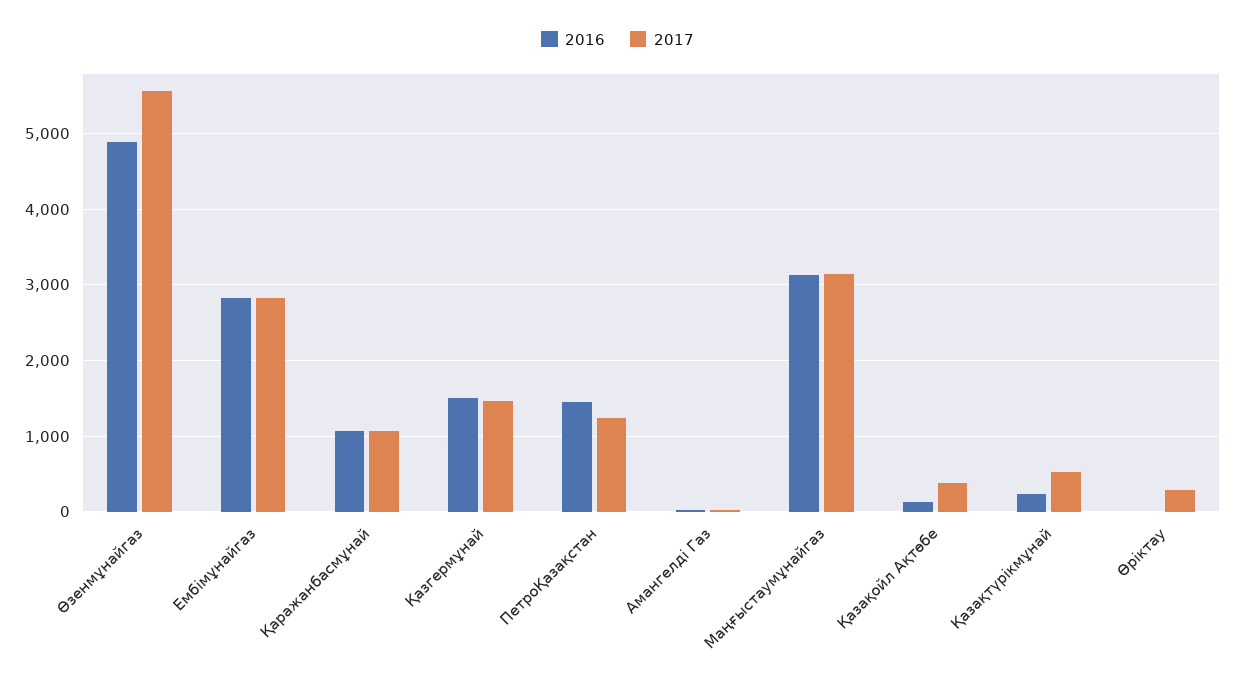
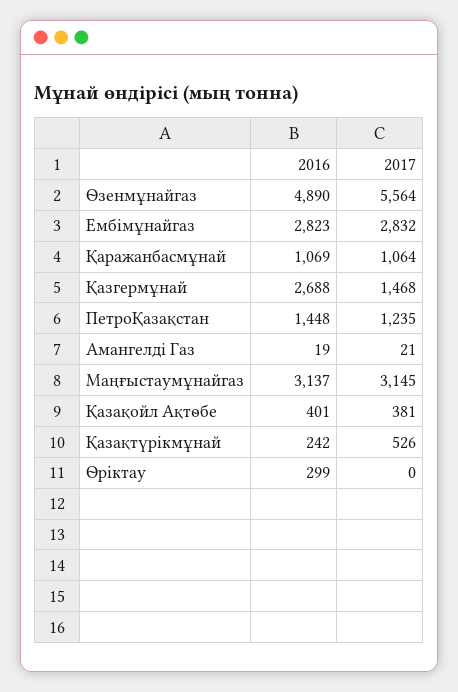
  {
    "2016": {
      "Өзенмұнайгаз": 4890,
      "Ембімұнайгаз": 2823,
      "Қаражанбасмұнай": 1069,
-     "Қазгермұнай": 1500,
+     "Қазгермұнай": 2688,
      "ПетроҚазақстан": 1448,
      "Амангелді Газ": 19,
      "Маңғыстаумұнайгаз": 3137,
-     "Қазақойл Ақтөбе": 100,
+     "Қазақойл Ақтөбе": 401,
      "Қазақтүрікмұнай": 242,
-     "Өріктау": 0
+     "Өріктау": 299
    },
    "2017": {
      "Өзенмұнайгаз": 5564,
      "Ембімұнайгаз": 2832,
      "Қаражанбасмұнай": 1064,
      "Қазгермұнай": 1468,
      "ПетроҚазақстан": 1235,
      "Амангелді Газ": 21,
      "Маңғыстаумұнайгаз": 3145,
      "Қазақойл Ақтөбе": 381,
      "Қазақтүрікмұнай": 526,
-     "Өріктау": 300
+     "Өріктау": 0
    }
  }

